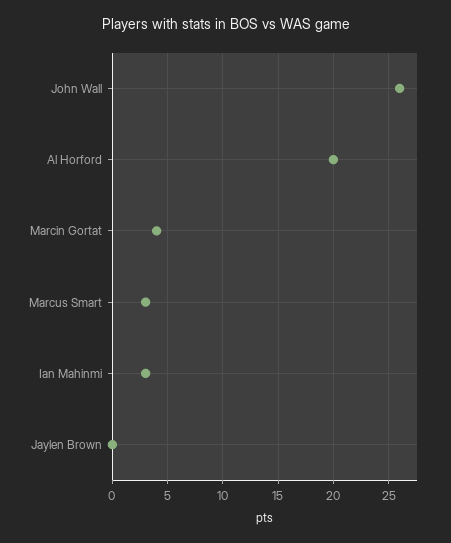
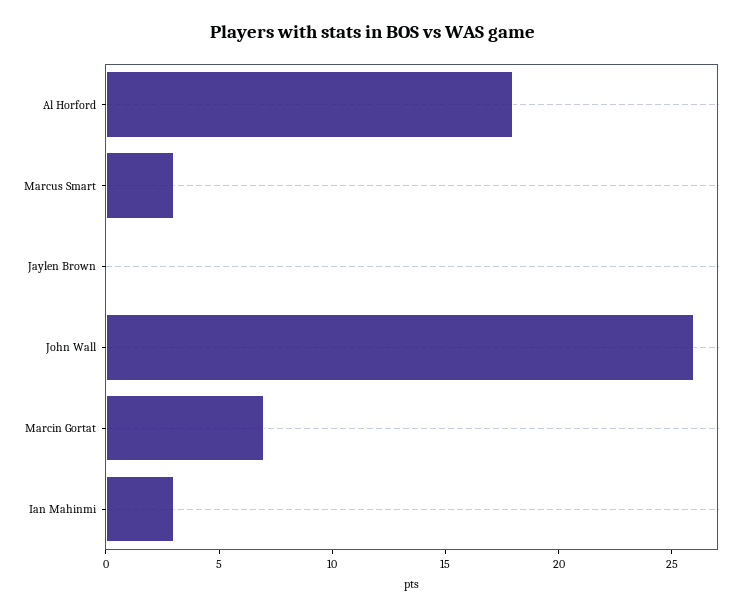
  {
    "John Wall": 26,
-   "Al Horford": 20,
+   "Al Horford": 18,
-   "Marcin Gortat": 4,
+   "Marcin Gortat": 7,
    "Marcus Smart": 3,
    "Ian Mahinmi": 3,
    "Jaylen Brown": 0
  }

